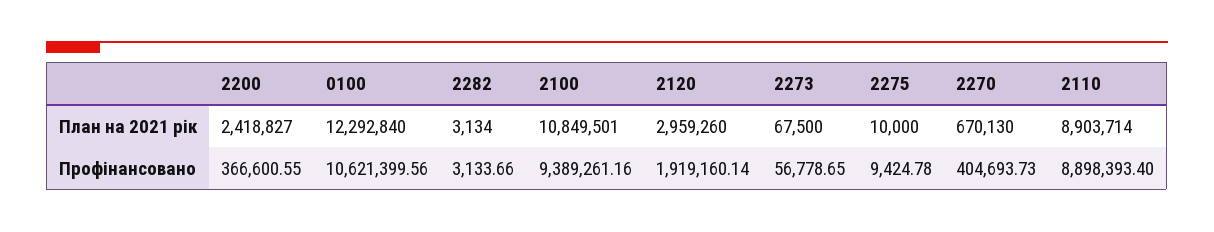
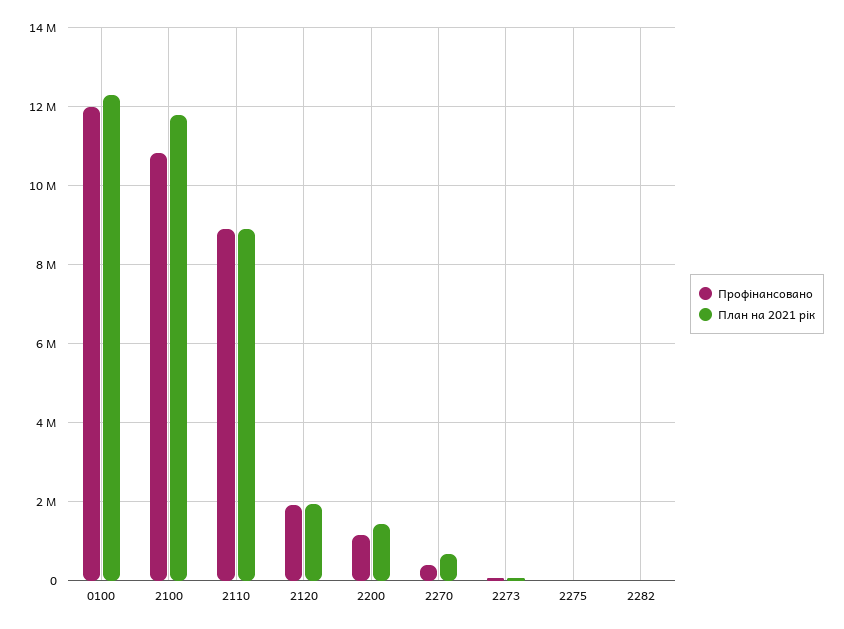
  {
    "План на 2021 рік": {
-     "2200": 2418827,
+     "2200": 1400000,
      "0100": 12292840,
      "2282": 3134,
-     "2100": 10849501,
+     "2100": 11800000,
-     "2120": 2959260,
+     "2120": 2000000,
      "2273": 67500,
      "2275": 10000,
      "2270": 670130,
      "2110": 8903714
    },
    "Профінансовано": {
-     "2200": 366600.55,
+     "2200": 1200000,
-     "0100": 10621399.56,
+     "0100": 12000000,
      "2282": 3133.66,
-     "2100": 9389261.16,
+     "2100": 10800000,
      "2120": 1919160.14,
      "2273": 56778.65,
      "2275": 9424.78,
      "2270": 404693.73,
      "2110": 8898393.4
    }
  }

